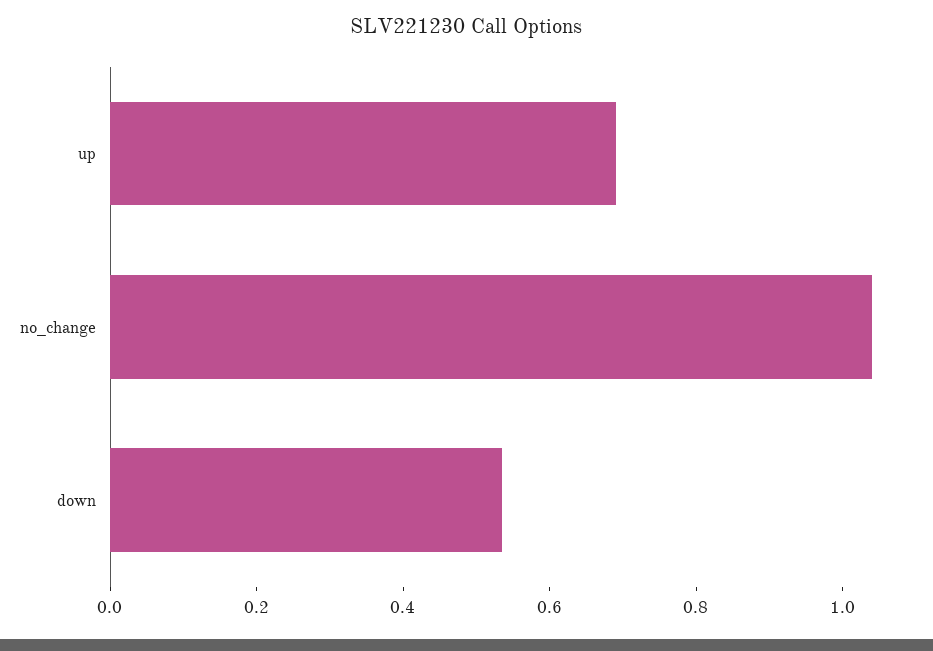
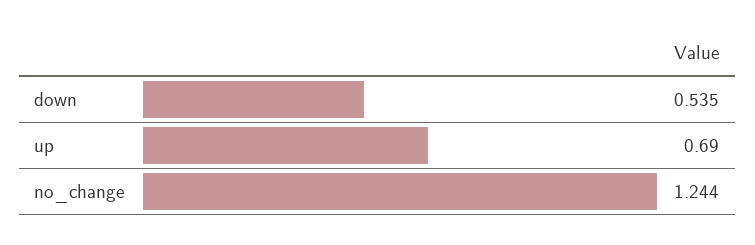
  {
    "up": 0.69,
-   "no_change": 1.05,
+   "no_change": 1.244,
    "down": 0.535
  }

